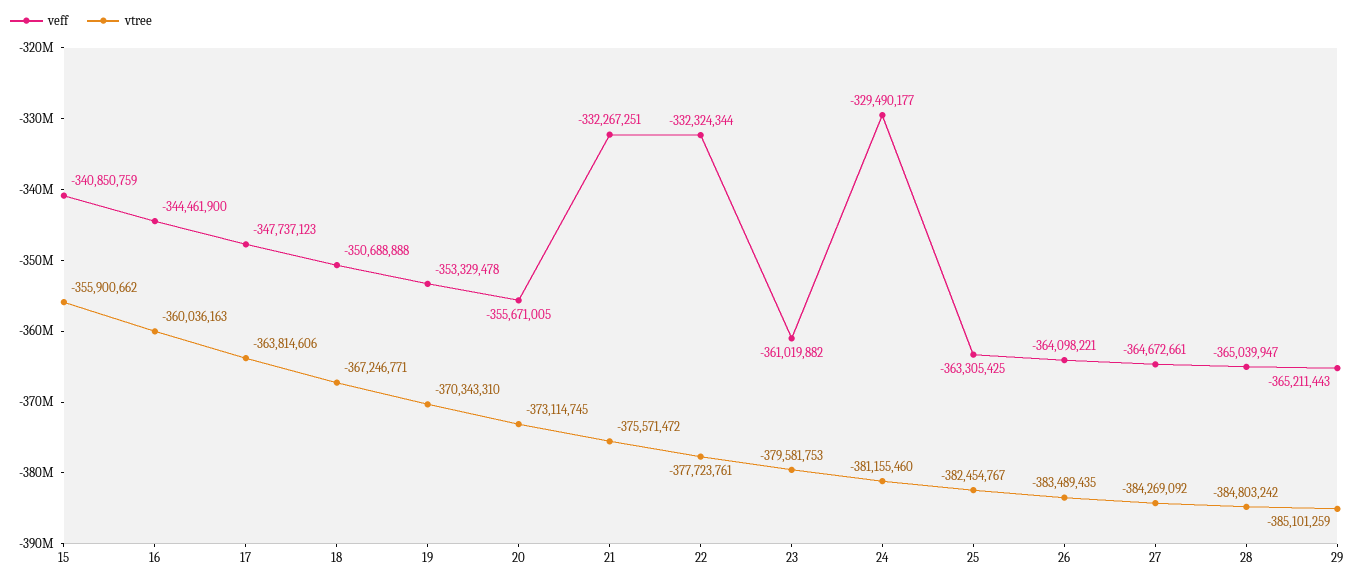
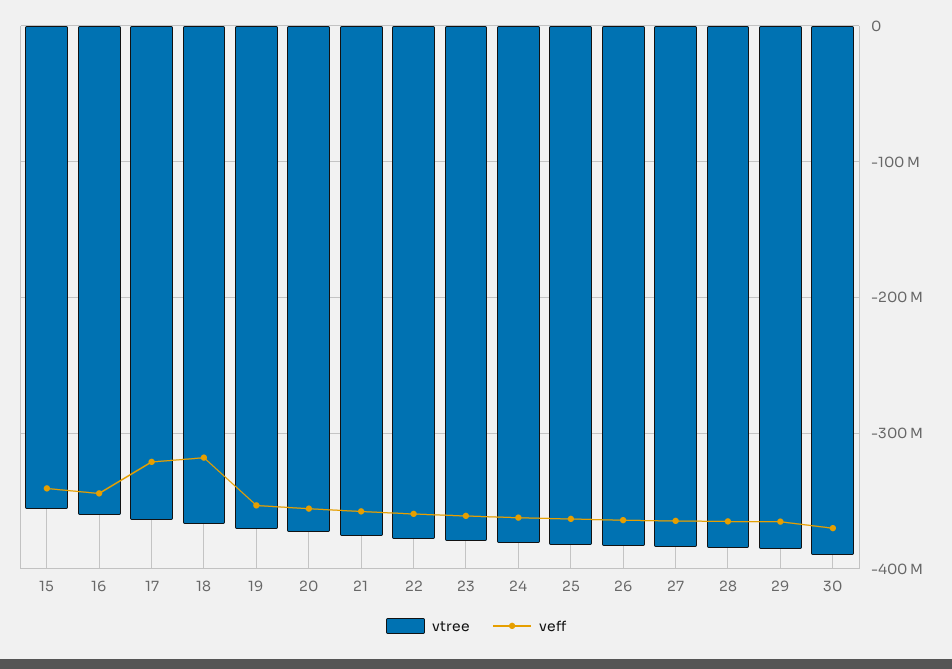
  {
    "veff": {
      "15": -340850759,
      "16": -344461900,
-     "17": -347737123,
+     "17": -320000000,
-     "18": -350688888,
+     "18": -320000000,
      "19": -353329478,
      "20": -355671005,
-     "21": -332267251,
+     "21": -360000000,
-     "22": -332324344,
+     "22": -360000000,
      "23": -361019882,
-     "24": -329490177,
+     "24": -360000000,
      "25": -363305425,
      "26": -364098221,
      "27": -364672661,
      "28": -365039947,
-     "29": -365211443
+     "29": -365211443,
+     "30": -370000000
    },
    "vtree": {
      "15": -355900662,
      "16": -360036163,
      "17": -363814606,
      "18": -367246771,
      "19": -370343310,
      "20": -373114745,
      "21": -375571472,
      "22": -377723761,
      "23": -379581753,
      "24": -381155460,
      "25": -382454767,
      "26": -383489435,
      "27": -384269092,
      "28": -384803242,
-     "29": -385101259
+     "29": -385101259,
+     "30": -390000000
    }
  }

